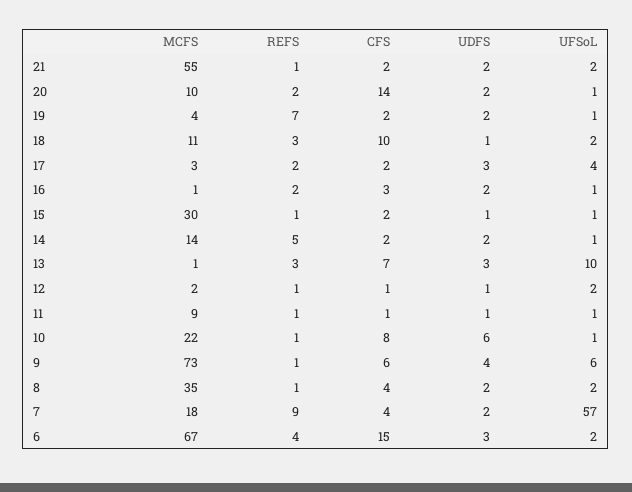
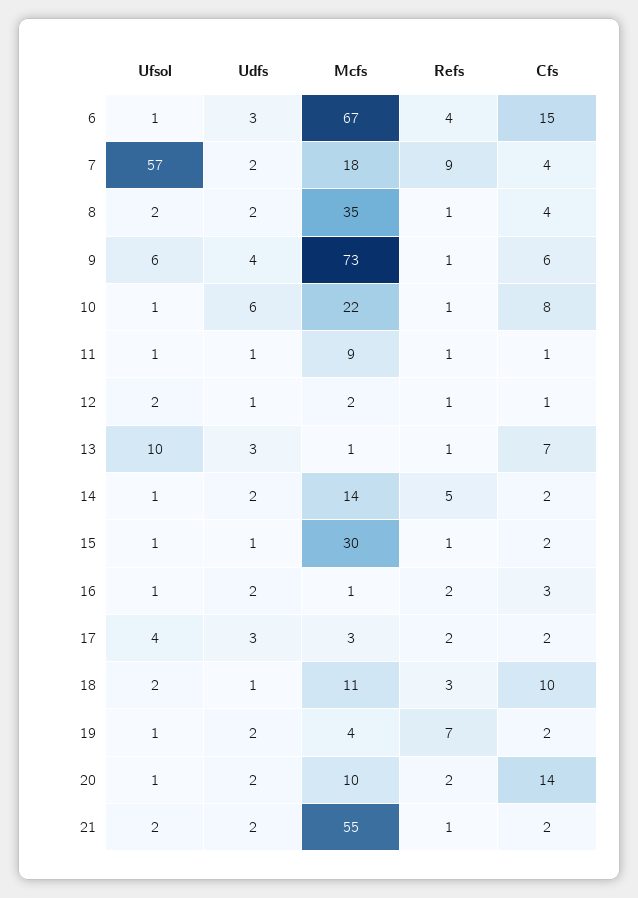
  {
    "MCFS": {
      "21": 55,
      "20": 10,
      "19": 4,
      "18": 11,
      "17": 3,
      "16": 1,
      "15": 30,
      "14": 14,
      "13": 1,
      "12": 2,
      "11": 9,
      "10": 22,
      "9": 73,
      "8": 35,
      "7": 18,
      "6": 67
    },
    "REFS": {
      "21": 1,
      "20": 2,
      "19": 7,
      "18": 3,
      "17": 2,
      "16": 2,
      "15": 1,
      "14": 5,
-     "13": 3,
+     "13": 1,
      "12": 1,
      "11": 1,
      "10": 1,
      "9": 1,
      "8": 1,
      "7": 9,
      "6": 4
    },
    "CFS": {
      "21": 2,
      "20": 14,
      "19": 2,
      "18": 10,
      "17": 2,
      "16": 3,
      "15": 2,
      "14": 2,
      "13": 7,
      "12": 1,
      "11": 1,
      "10": 8,
      "9": 6,
      "8": 4,
      "7": 4,
      "6": 15
    },
    "UDFS": {
      "21": 2,
      "20": 2,
      "19": 2,
      "18": 1,
      "17": 3,
      "16": 2,
      "15": 1,
      "14": 2,
      "13": 3,
      "12": 1,
      "11": 1,
      "10": 6,
      "9": 4,
      "8": 2,
      "7": 2,
      "6": 3
    },
    "UFSoL": {
      "21": 2,
      "20": 1,
      "19": 1,
      "18": 2,
      "17": 4,
      "16": 1,
      "15": 1,
      "14": 1,
      "13": 10,
      "12": 2,
      "11": 1,
      "10": 1,
      "9": 6,
      "8": 2,
      "7": 57,
-     "6": 2
+     "6": 1
    }
  }

